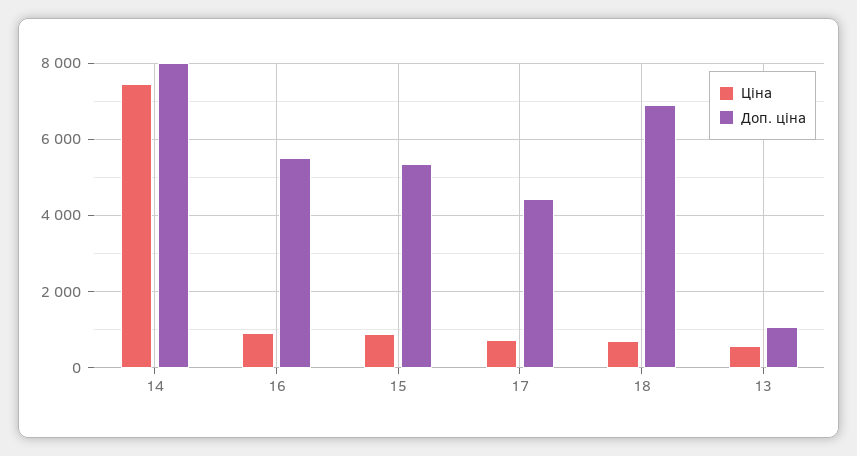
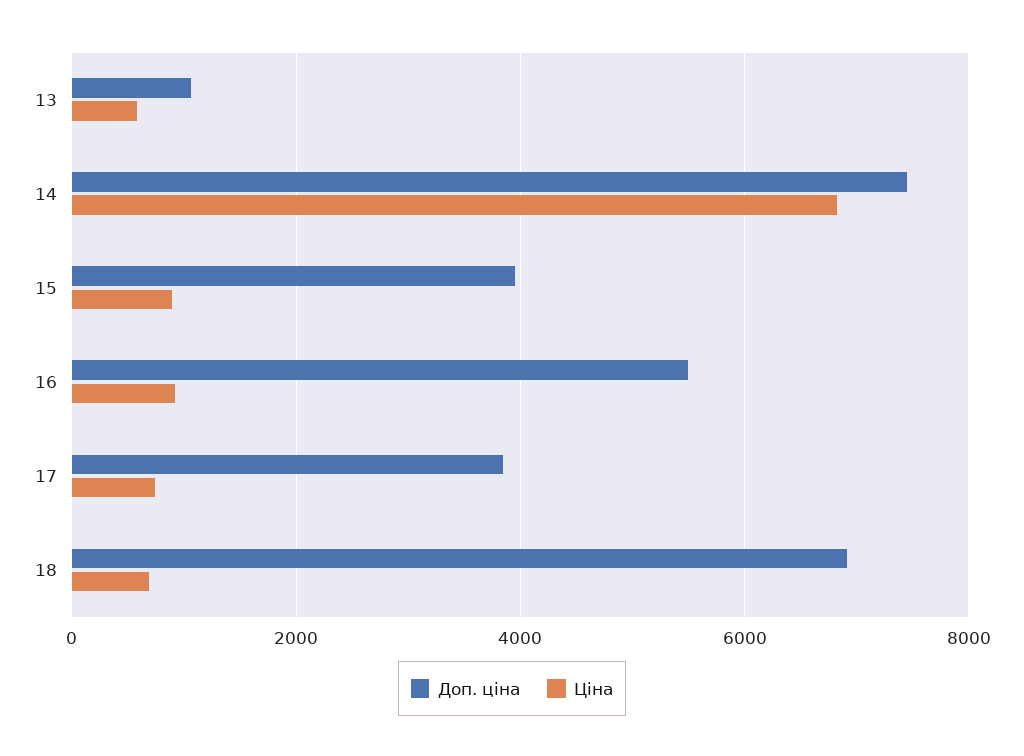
  {
    "Ціна": {
-     "14": 7400,
+     "14": 6800,
      "16": 1000,
      "15": 800,
      "17": 800,
      "18": 600,
      "13": 600
    },
    "Доп. ціна": {
-     "14": 8000,
+     "14": 7400,
      "16": 5400,
-     "15": 5400,
+     "15": 4000,
-     "17": 4400,
+     "17": 3800,
      "18": 7000,
      "13": 1000
    }
  }

